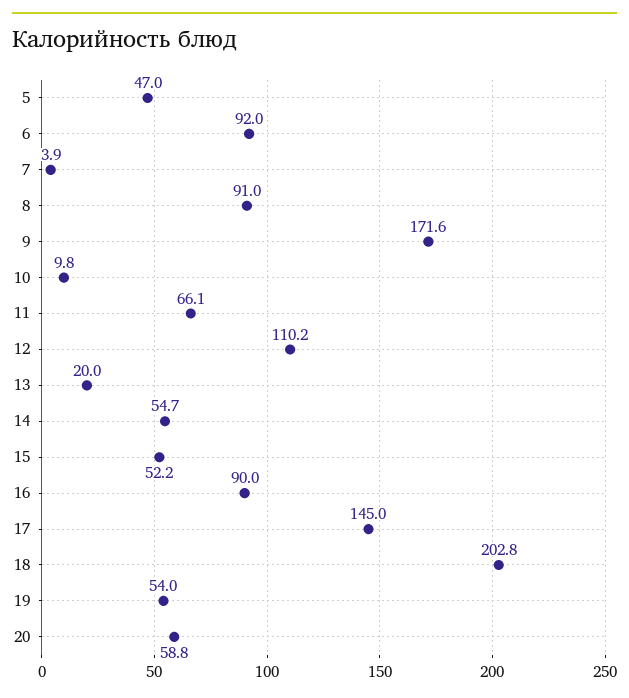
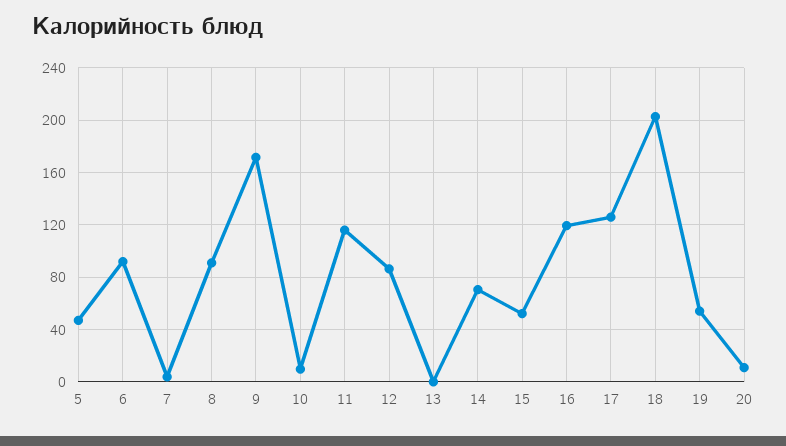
  {
    "5": 47,
    "6": 92,
    "7": 3.9,
    "8": 91,
    "9": 171.6,
    "10": 9.8,
-   "11": 66.1,
+   "11": 115,
-   "12": 110.2,
+   "12": 85,
-   "13": 20,
+   "13": 0,
-   "14": 54.7,
+   "14": 70,
    "15": 52.2,
-   "16": 90,
+   "16": 120,
-   "17": 145,
+   "17": 125,
    "18": 202.8,
    "19": 54,
-   "20": 58.8
+   "20": 10
  }

